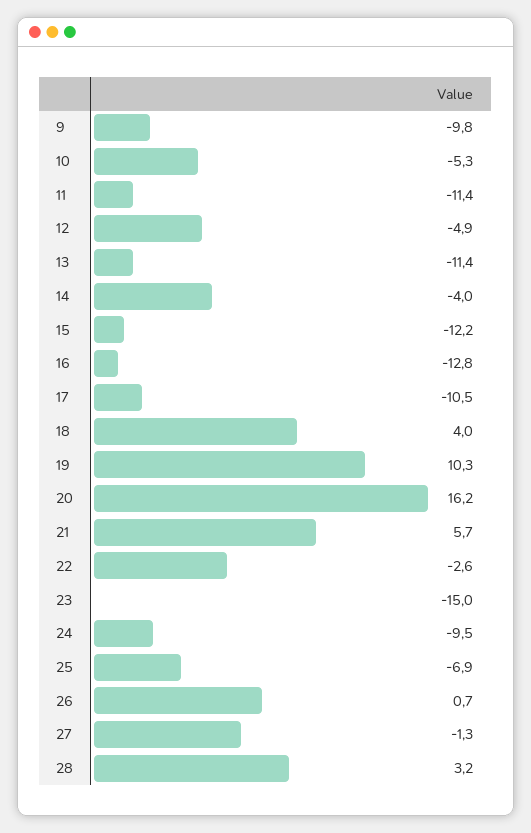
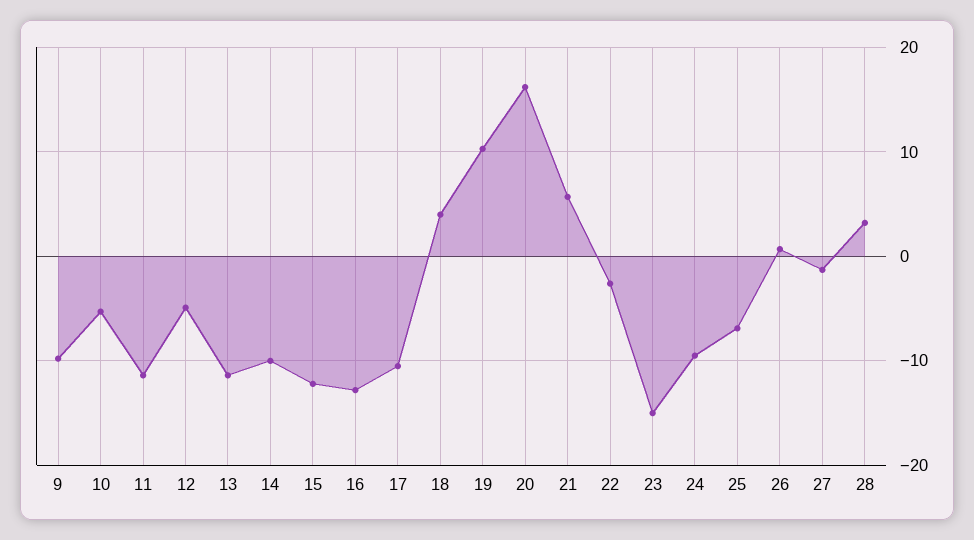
  {
    "9": -9.8,
    "10": -5.3,
    "11": -11.4,
    "12": -4.9,
    "13": -11.4,
-   "14": -4,
+   "14": -10,
    "15": -12.2,
    "16": -12.8,
    "17": -10.5,
    "18": 4,
    "19": 10.3,
    "20": 16.2,
    "21": 5.7,
    "22": -2.6,
    "23": -15,
    "24": -9.5,
    "25": -6.9,
    "26": 0.7,
    "27": -1.3,
    "28": 3.2
  }

